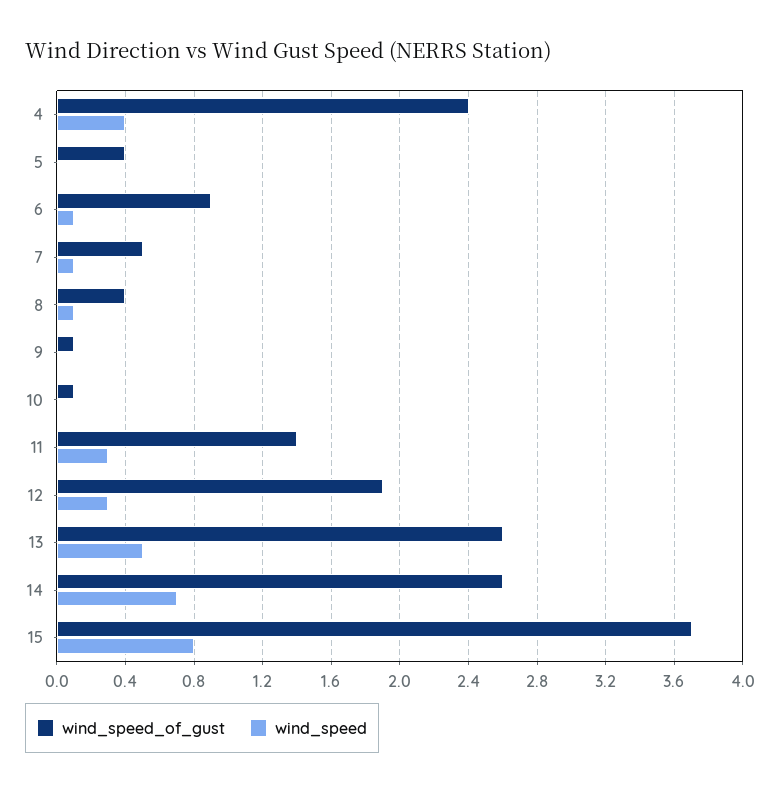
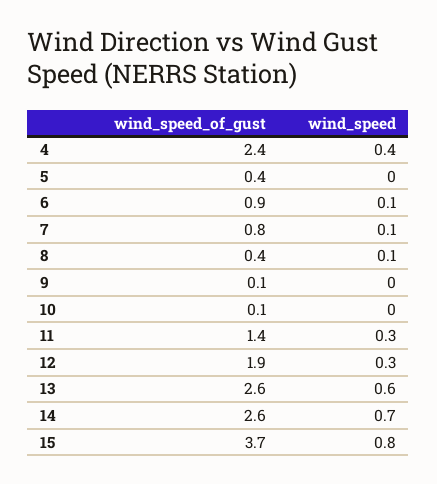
  {
    "wind_speed_of_gust": {
      "4": 2.4,
      "5": 0.4,
      "6": 0.9,
-     "7": 0.5,
+     "7": 0.8,
      "8": 0.4,
      "9": 0.1,
      "10": 0.1,
      "11": 1.4,
      "12": 1.9,
      "13": 2.6,
      "14": 2.6,
      "15": 3.7
    },
    "wind_speed": {
      "4": 0.4,
      "5": 0,
      "6": 0.1,
      "7": 0.1,
      "8": 0.1,
      "9": 0,
      "10": 0,
      "11": 0.3,
      "12": 0.3,
-     "13": 0.5,
+     "13": 0.6,
      "14": 0.7,
      "15": 0.8
    }
  }

